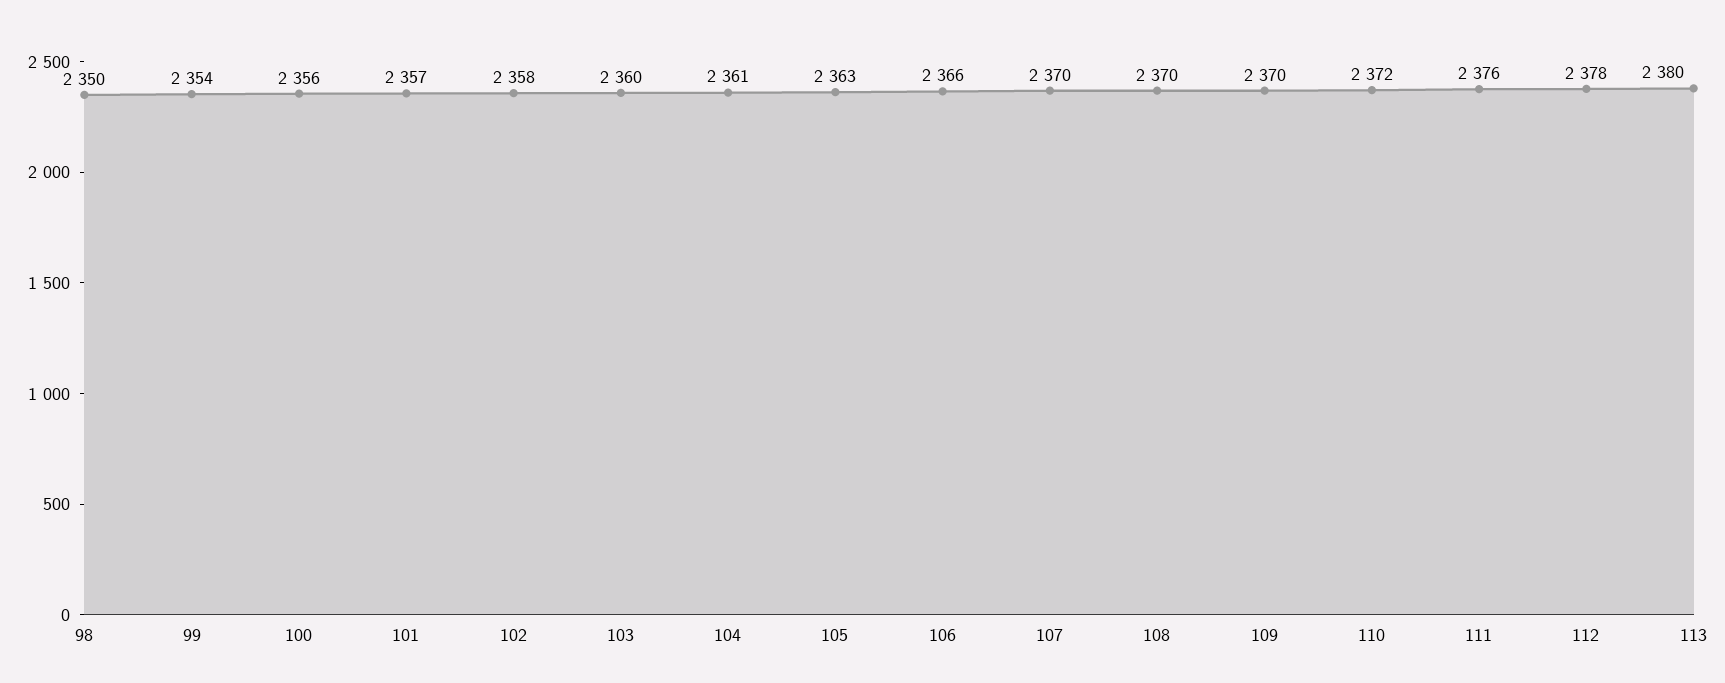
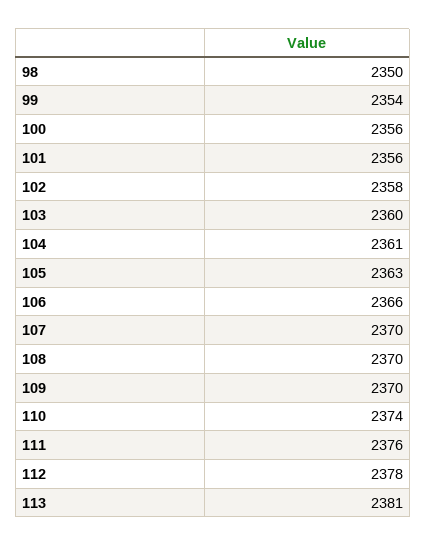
  {
    "98": 2350,
    "99": 2354,
    "100": 2356,
-   "101": 2357,
+   "101": 2356,
    "102": 2358,
    "103": 2360,
    "104": 2361,
    "105": 2363,
    "106": 2366,
    "107": 2370,
    "108": 2370,
    "109": 2370,
-   "110": 2372,
+   "110": 2374,
    "111": 2376,
    "112": 2378,
-   "113": 2380
+   "113": 2381
  }

